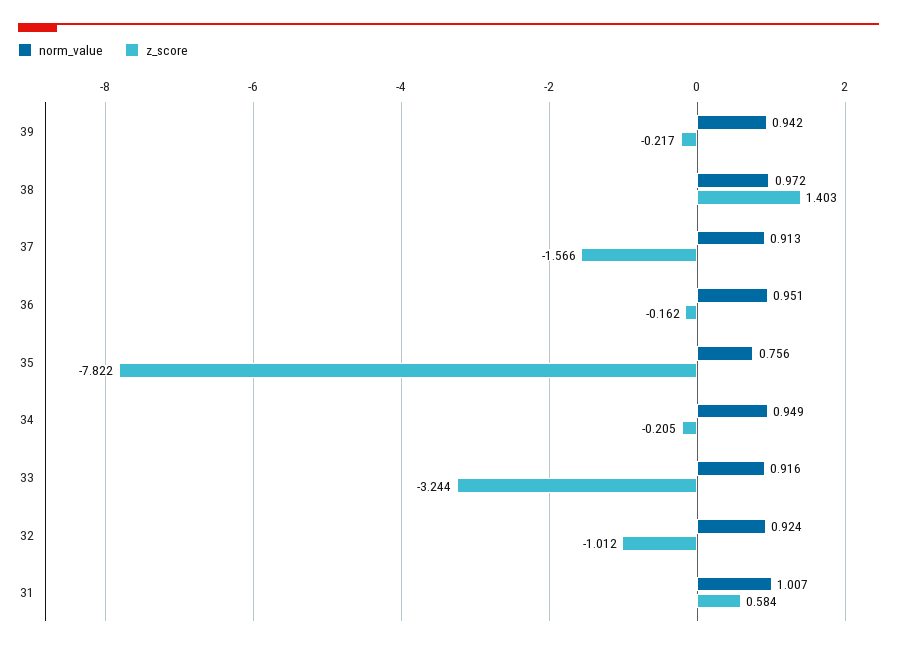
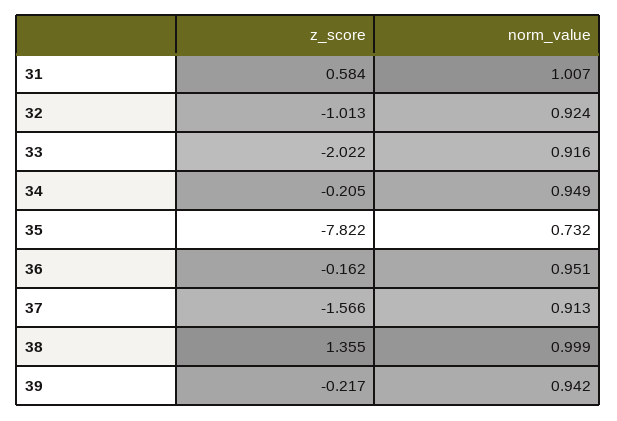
  {
    "norm_value": {
      "39": 0.942,
-     "38": 0.972,
+     "38": 0.999,
      "37": 0.913,
      "36": 0.951,
-     "35": 0.756,
+     "35": 0.732,
      "34": 0.949,
      "33": 0.916,
      "32": 0.924,
      "31": 1.007
    },
    "z_score": {
      "39": -0.217,
-     "38": 1.403,
+     "38": 1.355,
      "37": -1.566,
      "36": -0.162,
      "35": -7.822,
      "34": -0.205,
-     "33": -3.244,
+     "33": -2.022,
-     "32": -1.012,
+     "32": -1.013,
      "31": 0.584
    }
  }

